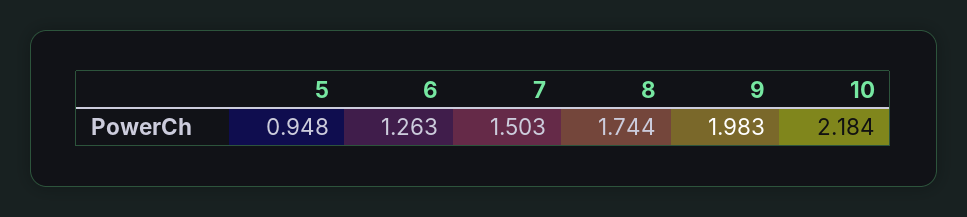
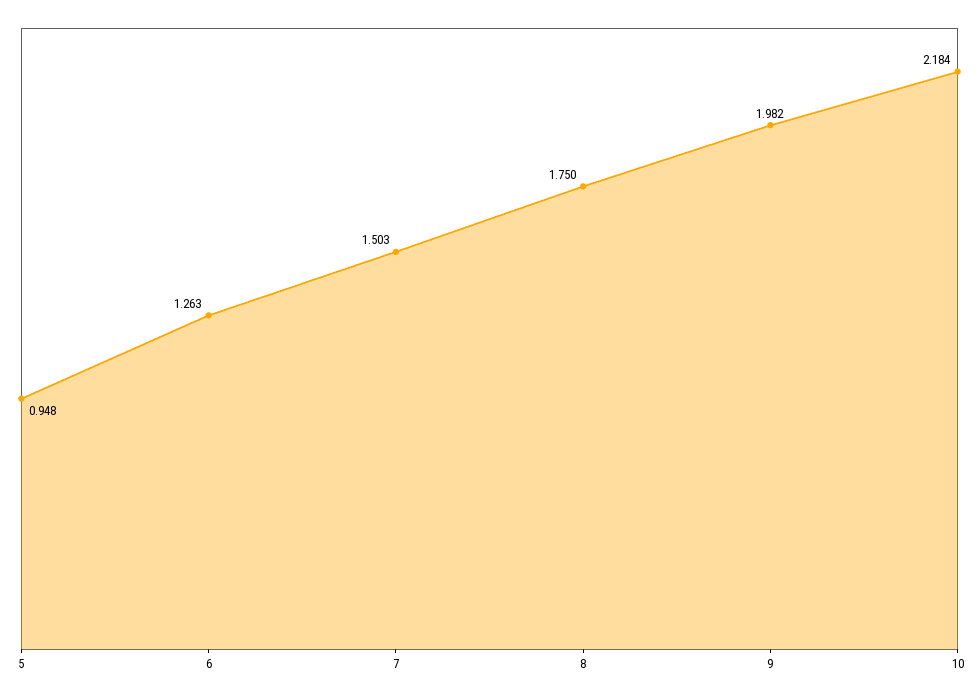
  {
    "5": 0.948,
    "6": 1.263,
    "7": 1.503,
-   "8": 1.744,
+   "8": 1.75,
-   "9": 1.983,
+   "9": 1.982,
    "10": 2.184
  }

